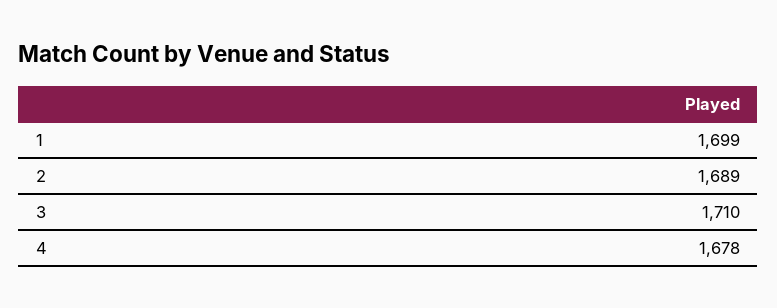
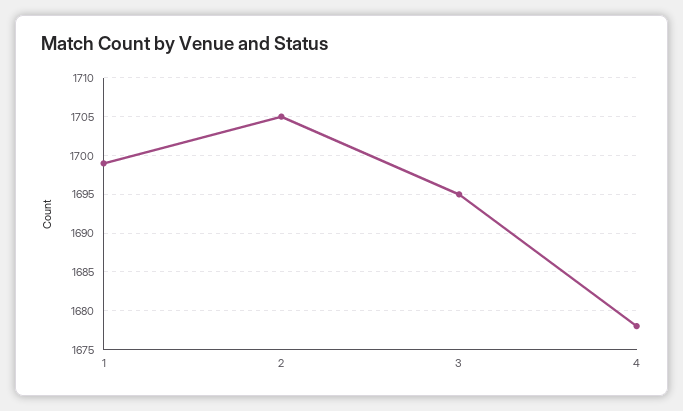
  {
    "1": 1699,
-   "2": 1689,
+   "2": 1705,
-   "3": 1710,
+   "3": 1695,
    "4": 1678
  }

